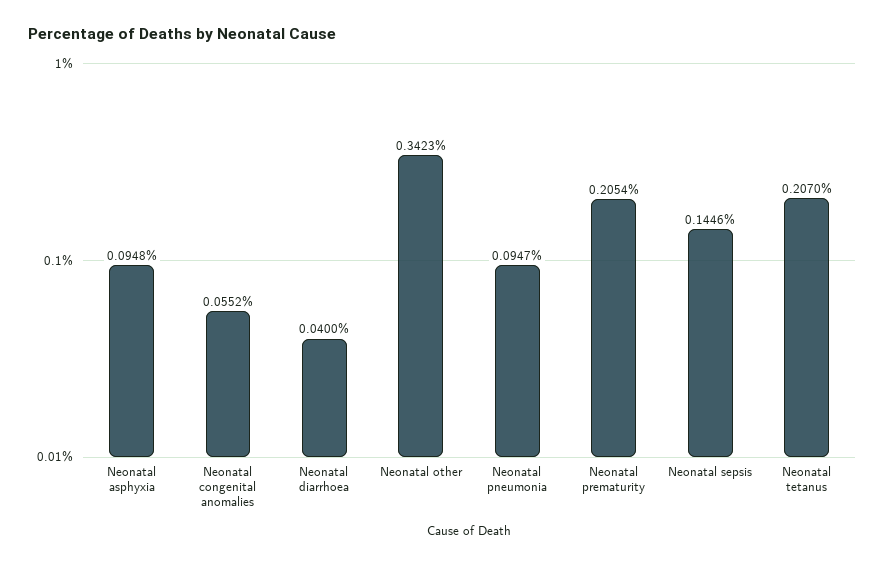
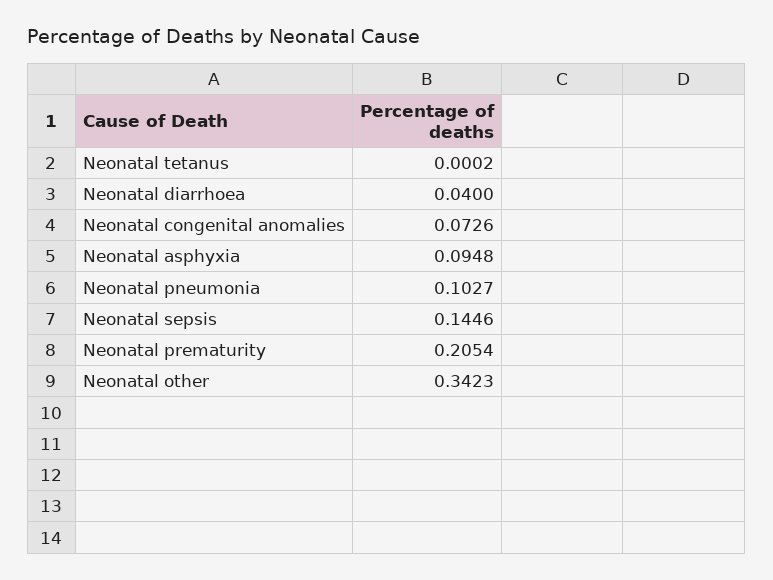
  {
    "Neonatal asphyxia": 0.0948,
-   "Neonatal congenital anomalies": 0.0552,
+   "Neonatal congenital anomalies": 0.0726,
    "Neonatal diarrhoea": 0.04,
    "Neonatal other": 0.3423,
-   "Neonatal pneumonia": 0.0947,
+   "Neonatal pneumonia": 0.1027,
    "Neonatal prematurity": 0.2054,
    "Neonatal sepsis": 0.1446,
-   "Neonatal tetanus": 0.207
+   "Neonatal tetanus": 0.0002
  }

